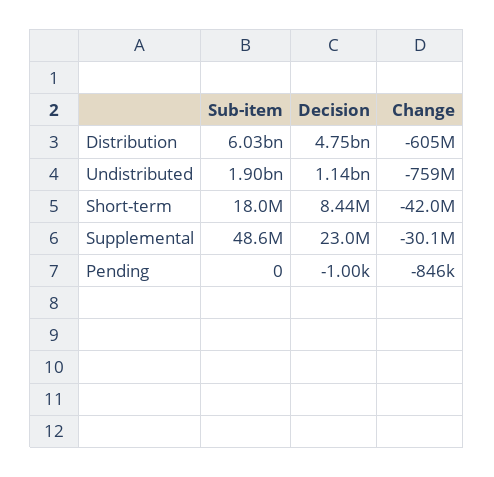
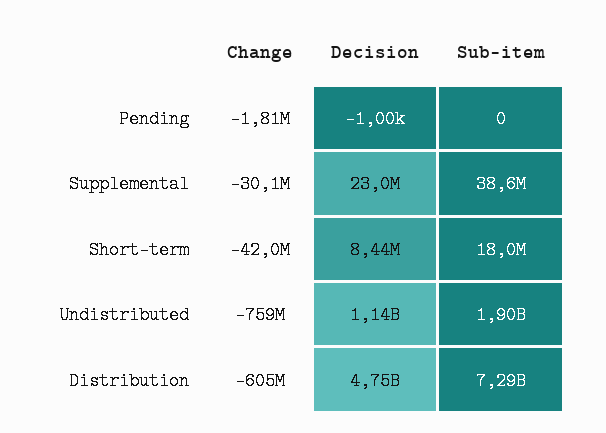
  {
    "Sub-item": {
-     "Distribution": 6030000000,
+     "Distribution": 7290000000,
      "Undistributed": 1900000000,
      "Short-term": 18000000,
-     "Supplemental": 48600000,
+     "Supplemental": 38600000,
      "Pending": 0
    },
    "Decision": {
      "Distribution": 4750000000,
      "Undistributed": 1140000000,
      "Short-term": 8440000,
      "Supplemental": 23000000,
      "Pending": -1000
    },
    "Change": {
      "Distribution": -605000000,
      "Undistributed": -759000000,
      "Short-term": -42000000,
      "Supplemental": -30100000,
-     "Pending": -846000
+     "Pending": -1810000
    }
  }

